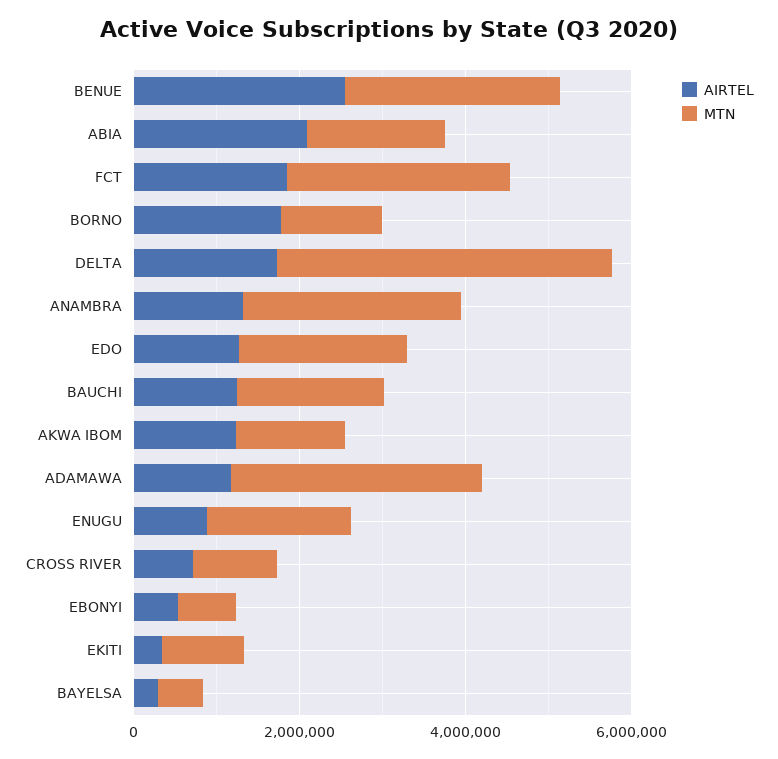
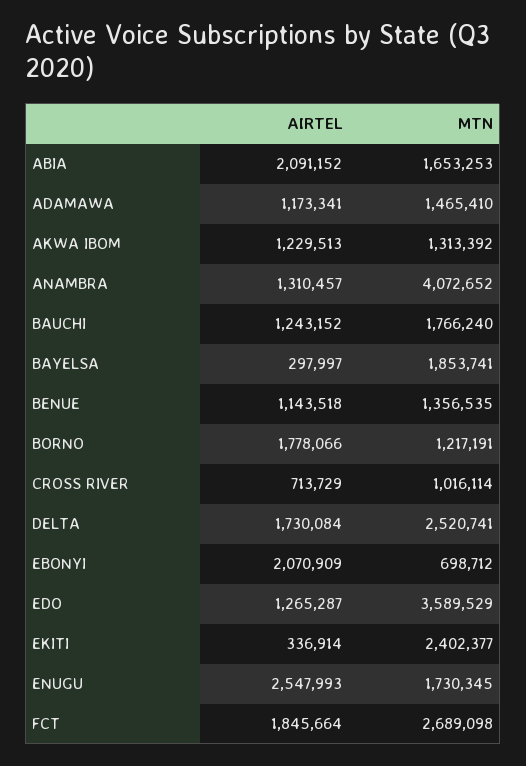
  {
    "AIRTEL": {
-     "BENUE": 2500000,
+     "BENUE": 1143518,
      "ABIA": 2091152,
      "FCT": 1845664,
      "BORNO": 1778066,
      "DELTA": 1730084,
      "ANAMBRA": 1310457,
      "EDO": 1265287,
      "BAUCHI": 1243152,
      "AKWA IBOM": 1229513,
      "ADAMAWA": 1173341,
-     "ENUGU": 1000000,
+     "ENUGU": 2547993,
      "CROSS RIVER": 713729,
-     "EBONYI": 500000,
+     "EBONYI": 2070909,
      "EKITI": 336914,
      "BAYELSA": 297997
    },
    "MTN": {
-     "BENUE": 2500000,
+     "BENUE": 1356535,
      "ABIA": 1653253,
      "FCT": 2689098,
      "BORNO": 1217191,
-     "DELTA": 4000000,
+     "DELTA": 2520741,
-     "ANAMBRA": 2500000,
+     "ANAMBRA": 4072652,
-     "EDO": 2000000,
+     "EDO": 3589529,
      "BAUCHI": 1766240,
      "AKWA IBOM": 1313392,
-     "ADAMAWA": 3000000,
+     "ADAMAWA": 1465410,
      "ENUGU": 1730345,
      "CROSS RIVER": 1016114,
      "EBONYI": 698712,
-     "EKITI": 1000000,
+     "EKITI": 2402377,
-     "BAYELSA": 500000
+     "BAYELSA": 1853741
    }
  }

